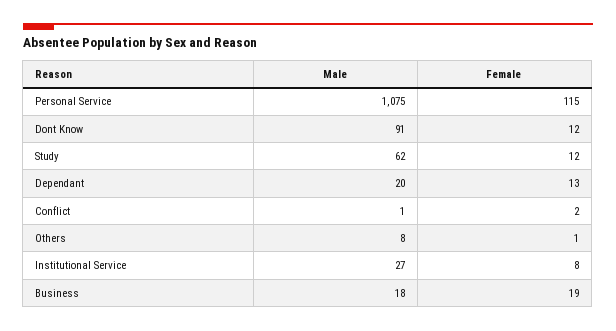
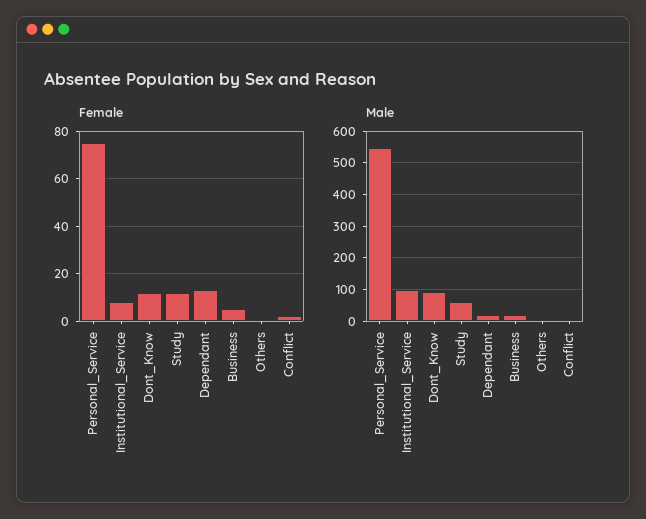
  {
    "Male": {
-     "Personal Service": 1075,
+     "Personal Service": 540,
      "Dont Know": 91,
      "Study": 62,
      "Dependant": 20,
      "Conflict": 1,
      "Others": 8,
-     "Institutional Service": 27,
+     "Institutional Service": 100,
      "Business": 18
    },
    "Female": {
-     "Personal Service": 115,
+     "Personal Service": 75,
      "Dont Know": 12,
      "Study": 12,
      "Dependant": 13,
      "Conflict": 2,
      "Others": 1,
      "Institutional Service": 8,
-     "Business": 19
+     "Business": 5
    }
  }

